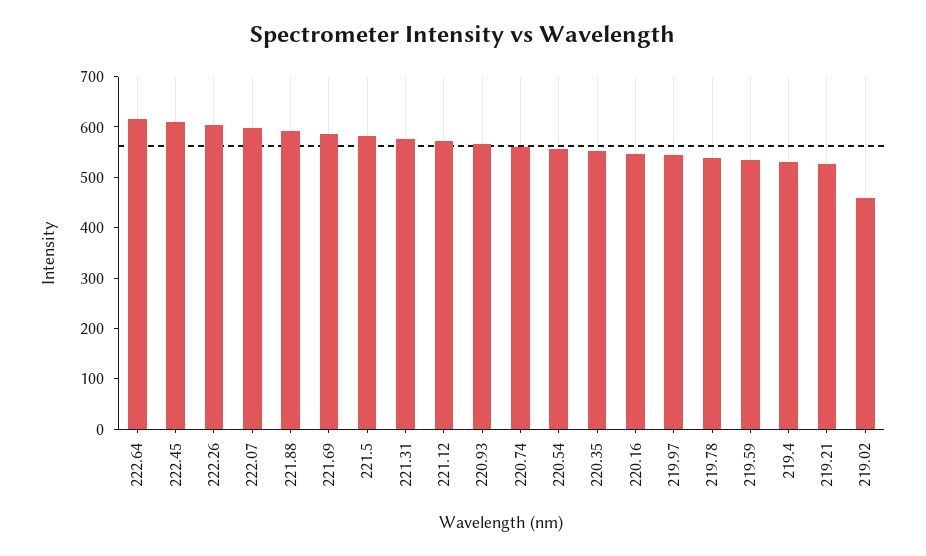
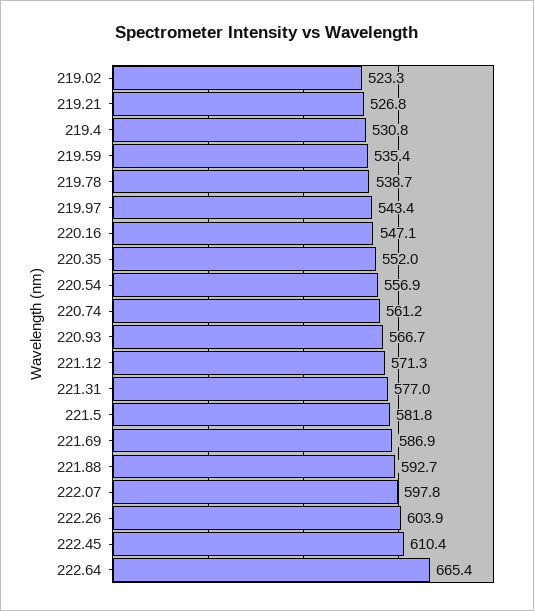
  {
-   "222.64": 620,
+   "222.64": 665.4,
    "222.45": 610.4,
    "222.26": 603.9,
    "222.07": 597.8,
    "221.88": 592.7,
    "221.69": 586.9,
    "221.5": 581.8,
    "221.31": 577,
    "221.12": 571.3,
    "220.93": 566.7,
    "220.74": 561.2,
    "220.54": 556.9,
    "220.35": 552,
    "220.16": 547.1,
    "219.97": 543.4,
    "219.78": 538.7,
    "219.59": 535.4,
    "219.4": 530.8,
    "219.21": 526.8,
-   "219.02": 460
+   "219.02": 523.3
  }

